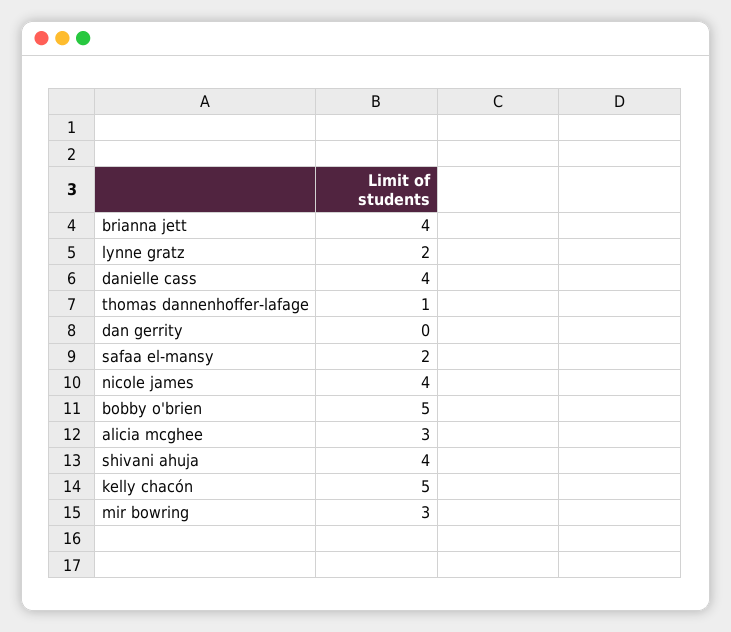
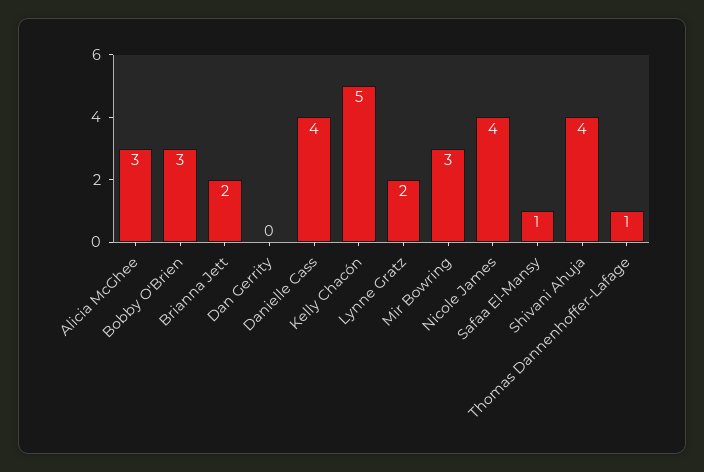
  {
-   "brianna jett": 4,
+   "brianna jett": 2,
    "lynne gratz": 2,
    "danielle cass": 4,
    "thomas dannenhoffer-lafage": 1,
    "dan gerrity": 0,
-   "safaa el-mansy": 2,
+   "safaa el-mansy": 1,
    "nicole james": 4,
-   "bobby o'brien": 5,
+   "bobby o'brien": 3,
    "alicia mcghee": 3,
    "shivani ahuja": 4,
    "kelly chacón": 5,
    "mir bowring": 3
  }

